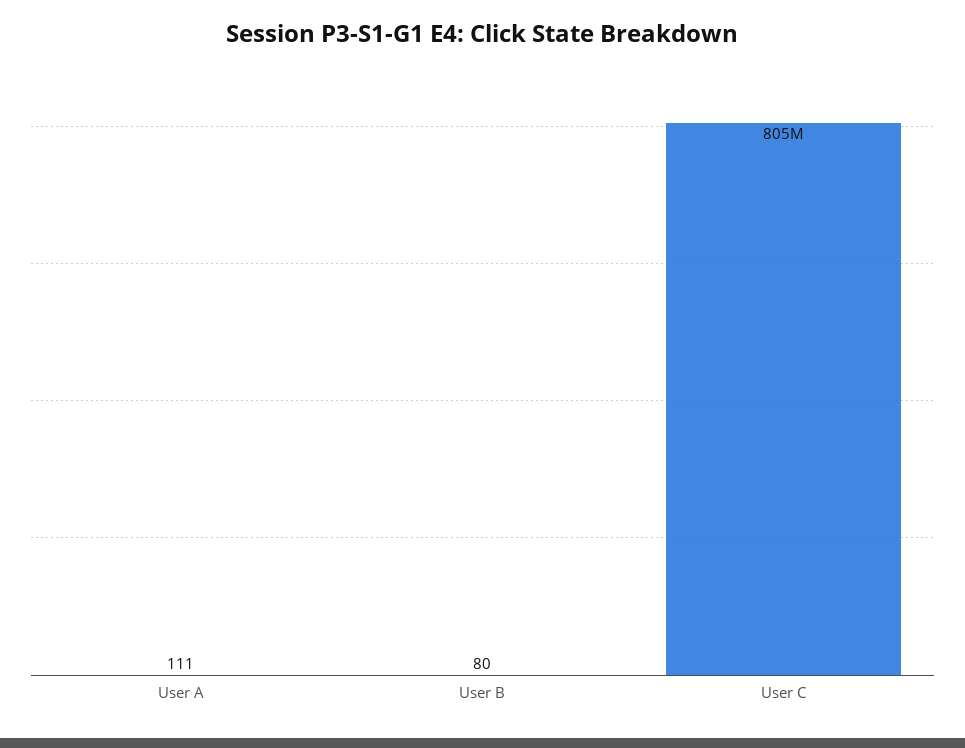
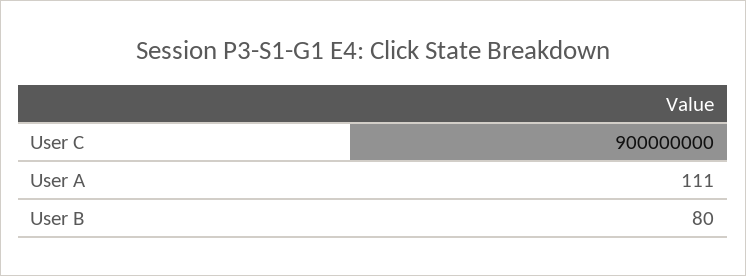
  {
    "User A": 111,
    "User B": 80,
-   "User C": 805000000
+   "User C": 900000000
  }

